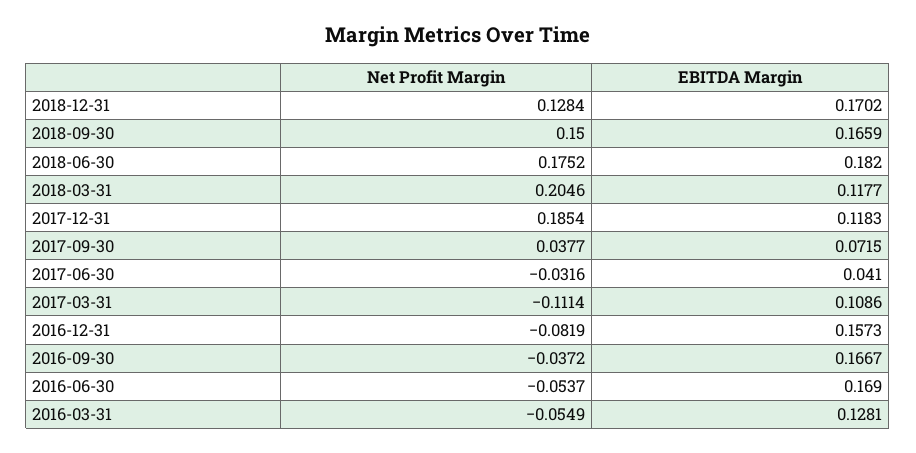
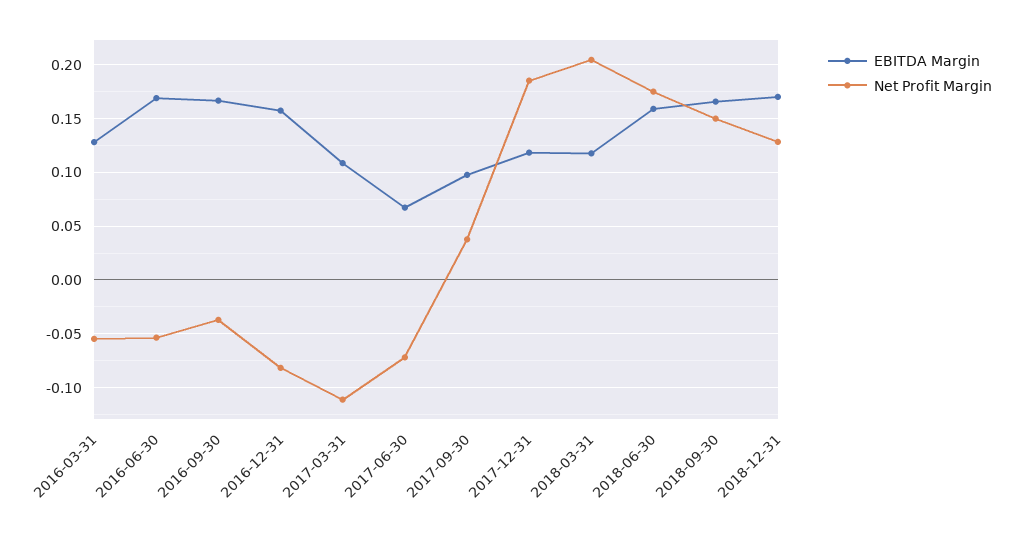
  {
    "Net Profit Margin": {
      "2018-12-31": 0.1284,
      "2018-09-30": 0.15,
      "2018-06-30": 0.1752,
      "2018-03-31": 0.2046,
      "2017-12-31": 0.1854,
      "2017-09-30": 0.0377,
-     "2017-06-30": -0.0316,
+     "2017-06-30": -0.07,
      "2017-03-31": -0.1114,
      "2016-12-31": -0.0819,
      "2016-09-30": -0.0372,
      "2016-06-30": -0.0537,
      "2016-03-31": -0.0549
    },
    "EBITDA Margin": {
      "2018-12-31": 0.1702,
      "2018-09-30": 0.1659,
-     "2018-06-30": 0.182,
+     "2018-06-30": 0.16,
      "2018-03-31": 0.1177,
      "2017-12-31": 0.1183,
-     "2017-09-30": 0.0715,
+     "2017-09-30": 0.1,
-     "2017-06-30": 0.041,
+     "2017-06-30": 0.07,
      "2017-03-31": 0.1086,
      "2016-12-31": 0.1573,
      "2016-09-30": 0.1667,
      "2016-06-30": 0.169,
      "2016-03-31": 0.1281
    }
  }

